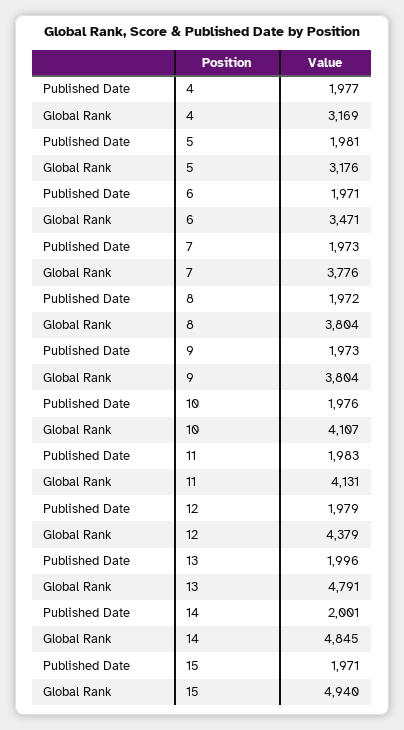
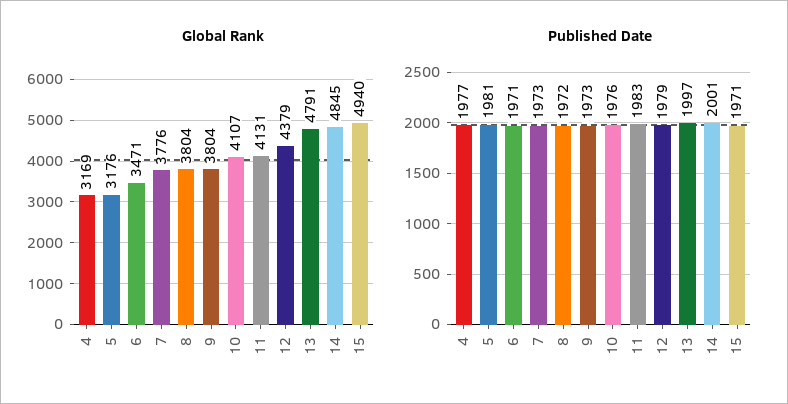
  {
    "Published Date": {
      "4": 1977,
      "5": 1981,
      "6": 1971,
      "7": 1973,
      "8": 1972,
      "9": 1973,
      "10": 1976,
      "11": 1983,
      "12": 1979,
-     "13": 1996,
+     "13": 1997,
      "14": 2001,
      "15": 1971
    },
    "Global Rank": {
      "4": 3169,
      "5": 3176,
      "6": 3471,
      "7": 3776,
      "8": 3804,
      "9": 3804,
      "10": 4107,
      "11": 4131,
      "12": 4379,
      "13": 4791,
      "14": 4845,
      "15": 4940
    }
  }

